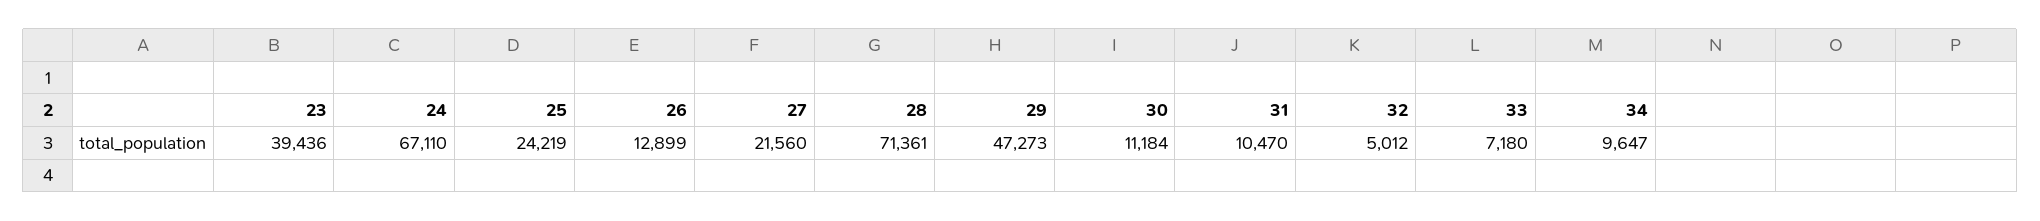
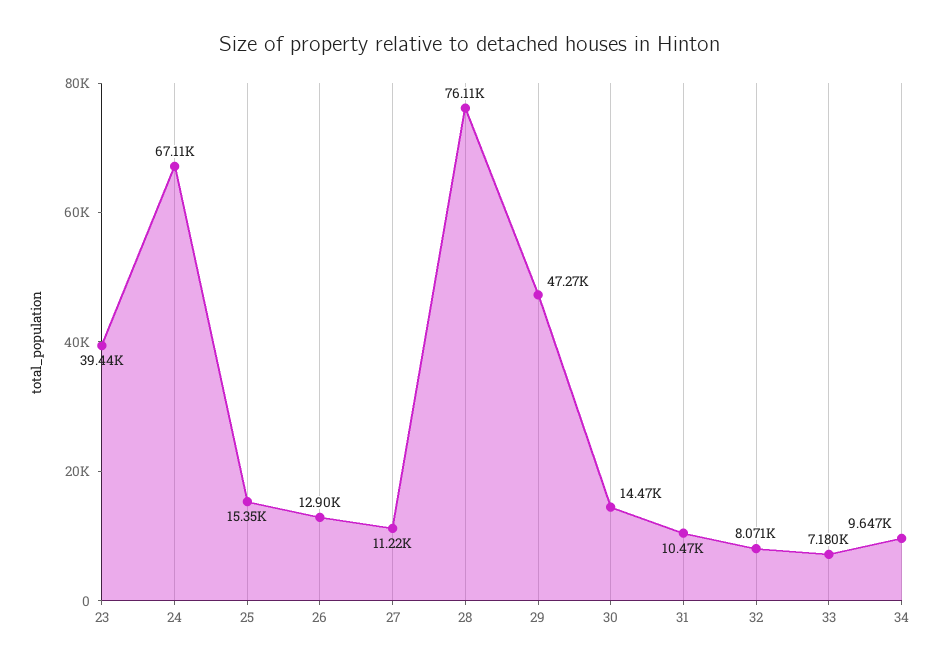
  {
    "23": 39436,
    "24": 67110,
-   "25": 24219,
+   "25": 15350,
    "26": 12899,
-   "27": 21560,
+   "27": 11220,
-   "28": 71361,
+   "28": 76110,
    "29": 47273,
-   "30": 11184,
+   "30": 14470,
    "31": 10470,
-   "32": 5012,
+   "32": 8071,
    "33": 7180,
    "34": 9647
  }

